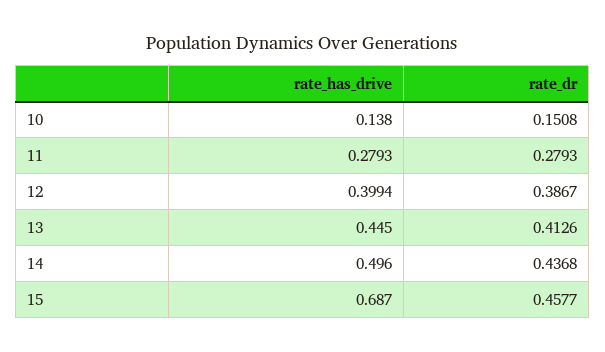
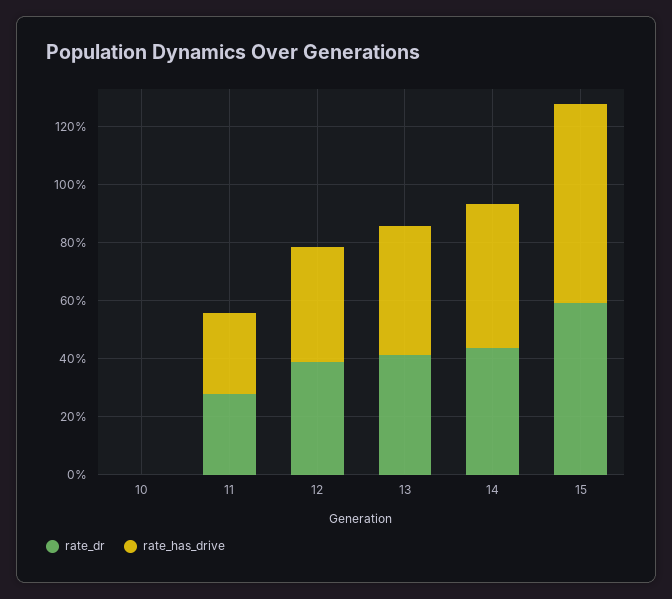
  {
    "rate_has_drive": {
-     "10": 0.138,
+     "10": 0,
      "11": 0.2793,
      "12": 0.3994,
      "13": 0.445,
      "14": 0.496,
      "15": 0.687
    },
    "rate_dr": {
-     "10": 0.1508,
+     "10": 0,
      "11": 0.2793,
      "12": 0.3867,
      "13": 0.4126,
      "14": 0.4368,
-     "15": 0.4577
+     "15": 0.6
    }
  }

